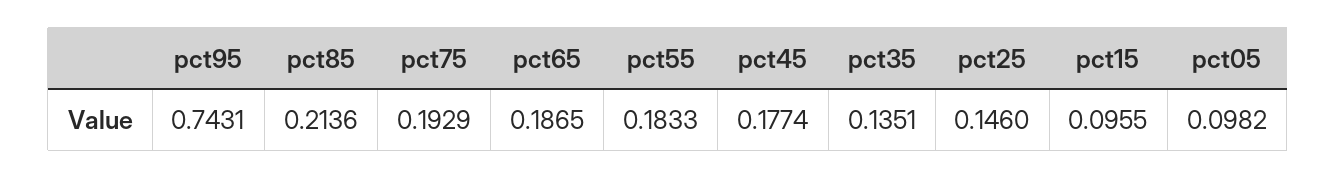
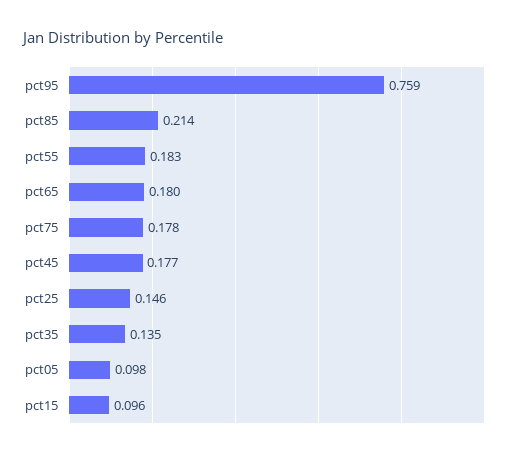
  {
-   "pct95": 0.7431,
+   "pct95": 0.759,
    "pct85": 0.2136,
-   "pct75": 0.1929,
+   "pct75": 0.178,
-   "pct65": 0.1865,
+   "pct65": 0.18,
    "pct55": 0.1833,
    "pct45": 0.1774,
    "pct35": 0.1351,
    "pct25": 0.146,
    "pct15": 0.0955,
    "pct05": 0.0982
  }

